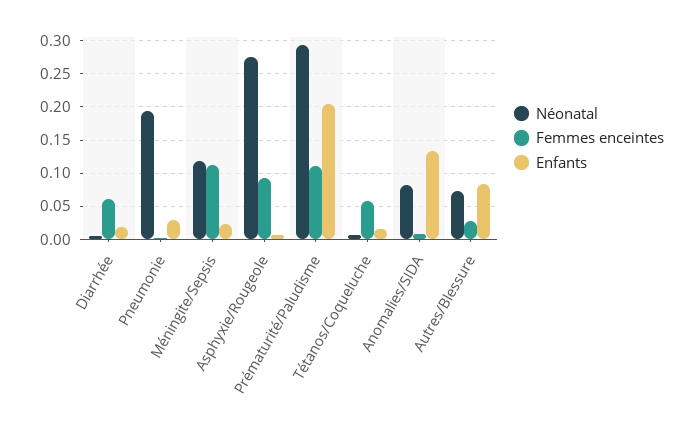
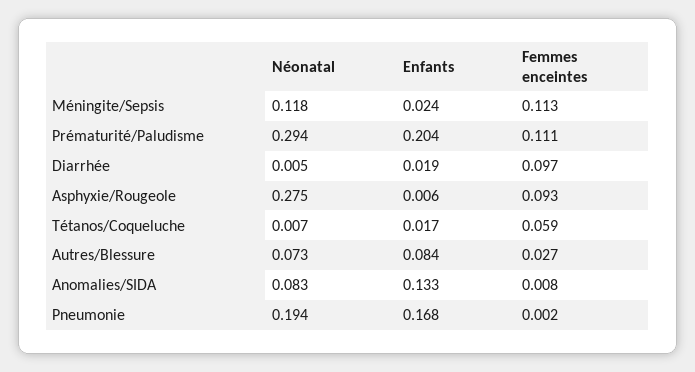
  {
    "Néonatal": {
      "Diarrhée": 0.005,
      "Pneumonie": 0.194,
      "Méningite/Sepsis": 0.118,
      "Asphyxie/Rougeole": 0.275,
      "Prématurité/Paludisme": 0.294,
      "Tétanos/Coqueluche": 0.007,
      "Anomalies/SIDA": 0.083,
      "Autres/Blessure": 0.073
    },
    "Femmes enceintes": {
-     "Diarrhée": 0.06,
+     "Diarrhée": 0.097,
      "Pneumonie": 0.002,
      "Méningite/Sepsis": 0.113,
      "Asphyxie/Rougeole": 0.093,
      "Prématurité/Paludisme": 0.111,
      "Tétanos/Coqueluche": 0.059,
      "Anomalies/SIDA": 0.008,
      "Autres/Blessure": 0.027
    },
    "Enfants": {
      "Diarrhée": 0.019,
-     "Pneumonie": 0.03,
+     "Pneumonie": 0.168,
      "Méningite/Sepsis": 0.024,
      "Asphyxie/Rougeole": 0.006,
      "Prématurité/Paludisme": 0.204,
      "Tétanos/Coqueluche": 0.017,
      "Anomalies/SIDA": 0.133,
      "Autres/Blessure": 0.084
    }
  }

